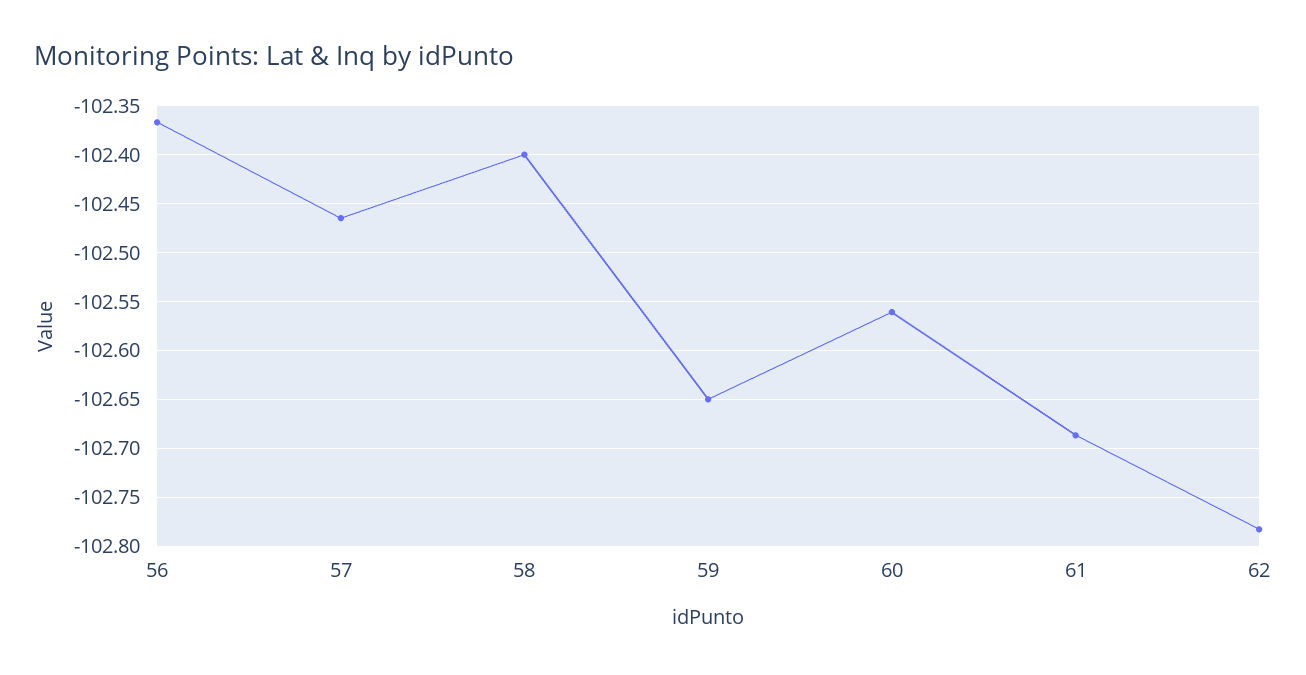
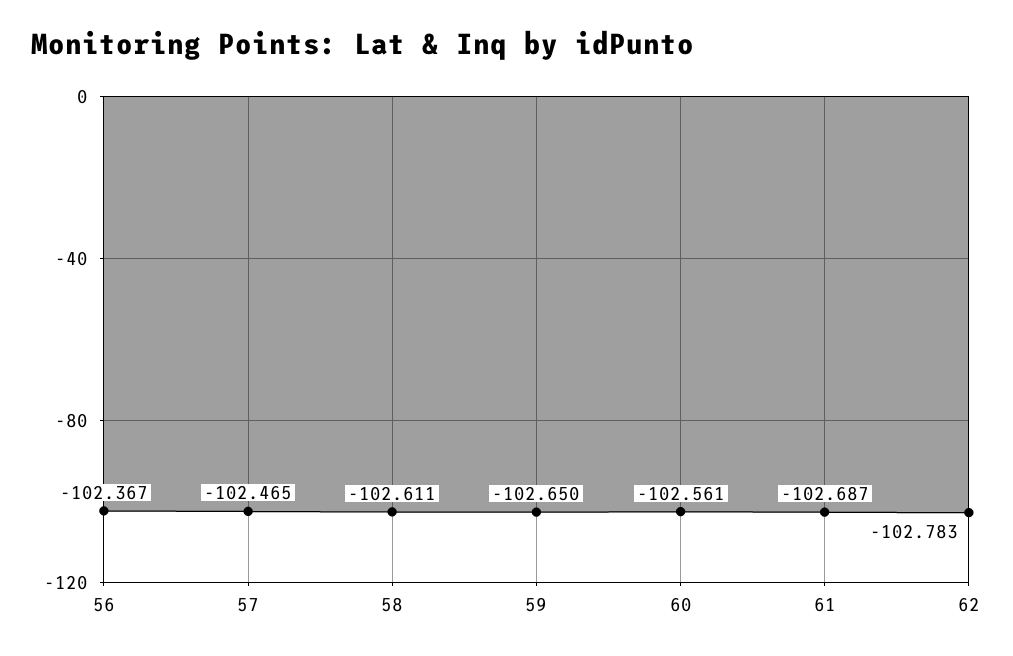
  {
    "56": -102.367,
    "57": -102.465,
-   "58": -102.4,
+   "58": -102.611,
    "59": -102.65,
    "60": -102.561,
    "61": -102.687,
    "62": -102.783
  }

